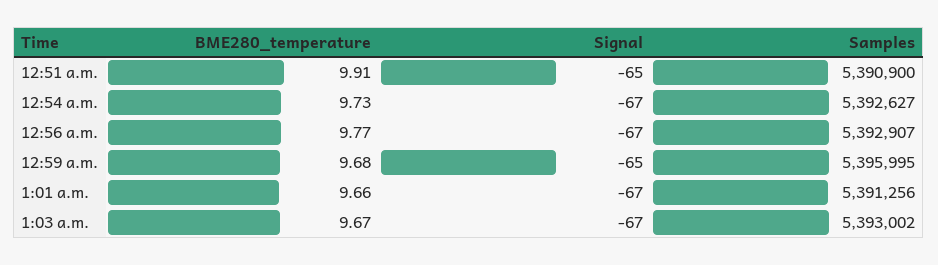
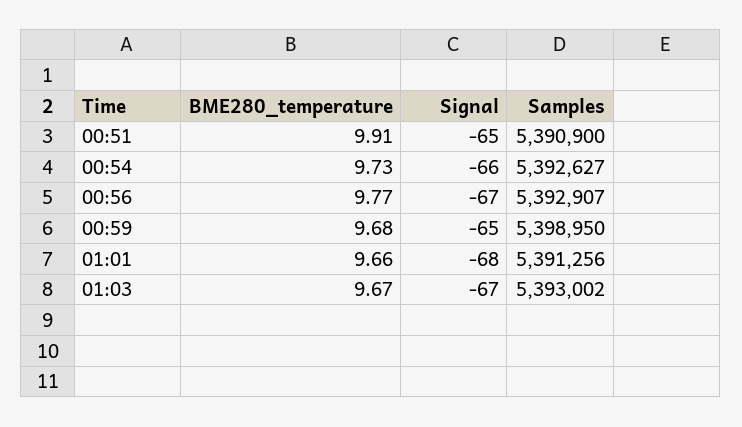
  {
    "BME280_temperature": {
      "12:51 a.m.": 9.91,
      "12:54 a.m.": 9.73,
      "12:56 a.m.": 9.77,
      "12:59 a.m.": 9.68,
      "1:01 a.m.": 9.66,
      "1:03 a.m.": 9.67
    },
    "Signal": {
      "12:51 a.m.": -65,
-     "12:54 a.m.": -67,
+     "12:54 a.m.": -66,
      "12:56 a.m.": -67,
      "12:59 a.m.": -65,
-     "1:01 a.m.": -67,
+     "1:01 a.m.": -68,
      "1:03 a.m.": -67
    },
    "Samples": {
      "12:51 a.m.": 5390900,
      "12:54 a.m.": 5392627,
      "12:56 a.m.": 5392907,
-     "12:59 a.m.": 5395995,
+     "12:59 a.m.": 5398950,
      "1:01 a.m.": 5391256,
      "1:03 a.m.": 5393002
    }
  }

